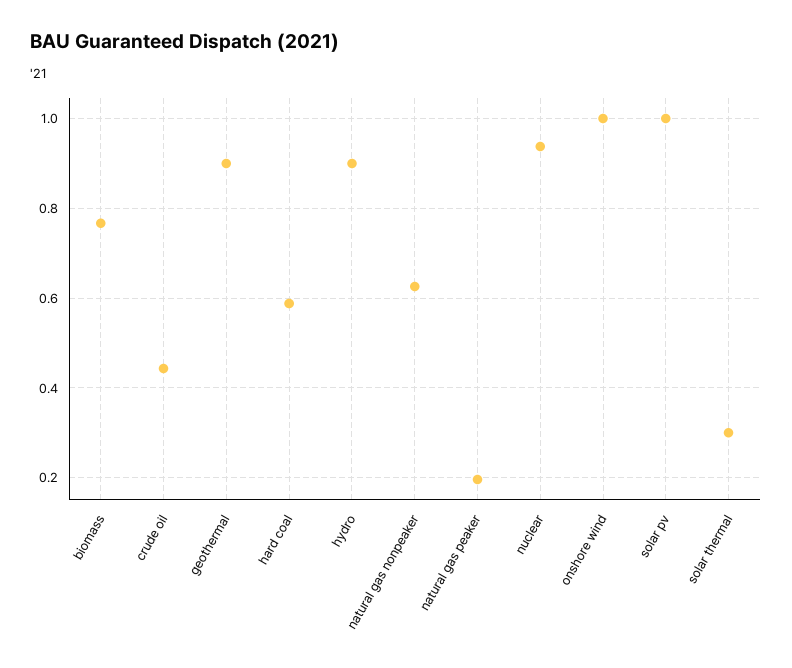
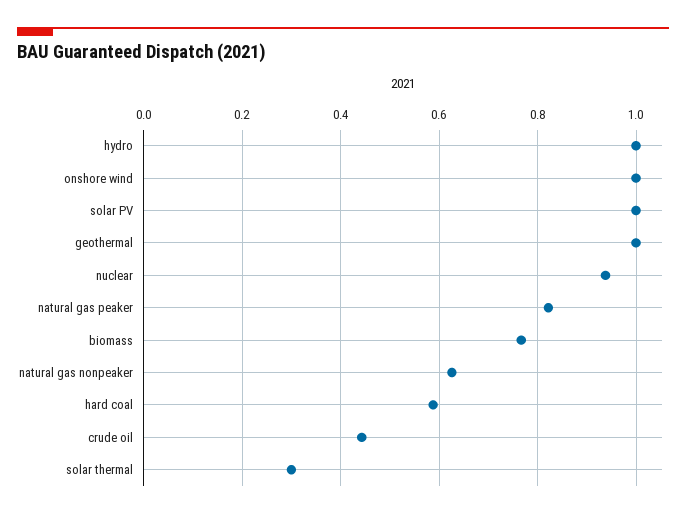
  {
    "biomass": 0.76,
    "crude oil": 0.44,
-   "geothermal": 0.9,
+   "geothermal": 1,
    "hard coal": 0.58,
-   "hydro": 0.9,
+   "hydro": 1,
    "natural gas nonpeaker": 0.62,
-   "natural gas peaker": 0.2,
+   "natural gas peaker": 0.82,
    "nuclear": 0.94,
    "onshore wind": 1,
    "solar pv": 1,
    "solar thermal": 0.3
  }

